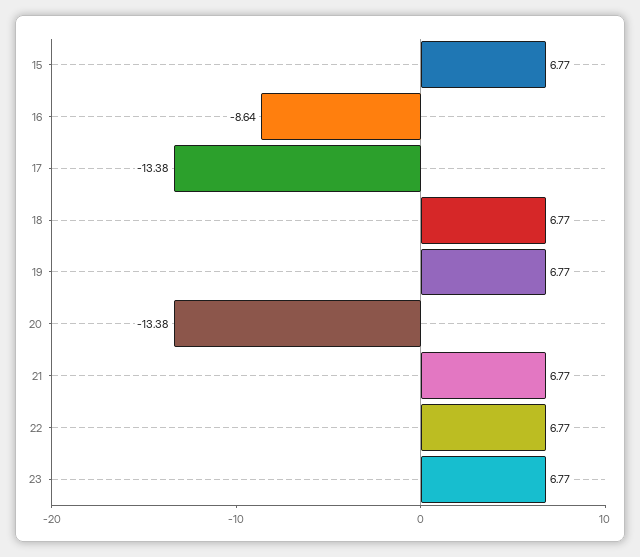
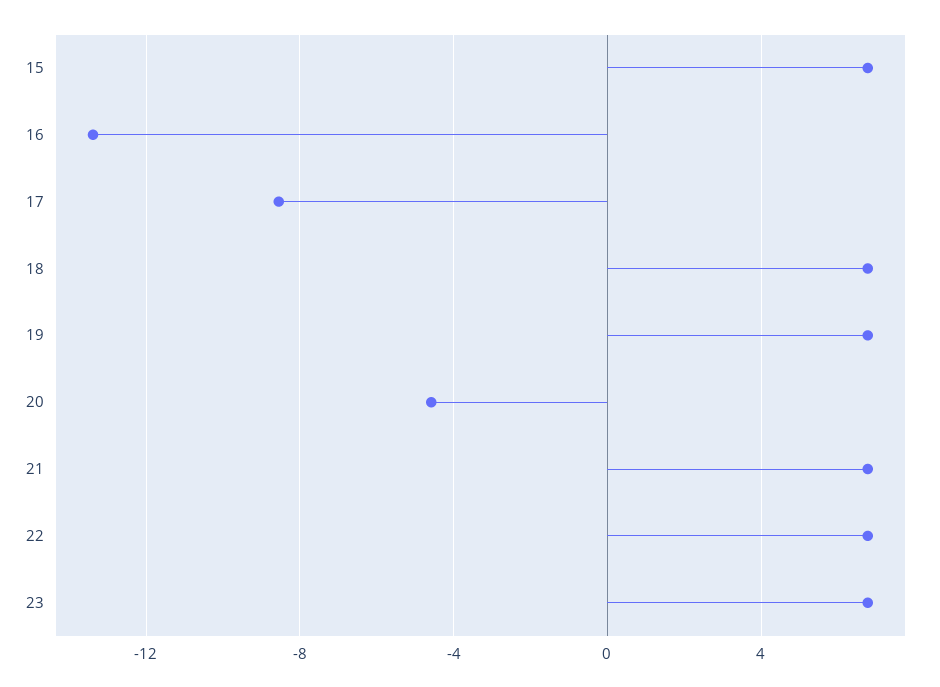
  {
    "15": 6.77,
-   "16": -8.64,
+   "16": -13.5,
-   "17": -13.38,
+   "17": -8.5,
    "18": 6.77,
    "19": 6.77,
-   "20": -13.38,
+   "20": -4.5,
    "21": 6.77,
    "22": 6.77,
    "23": 6.77
  }

